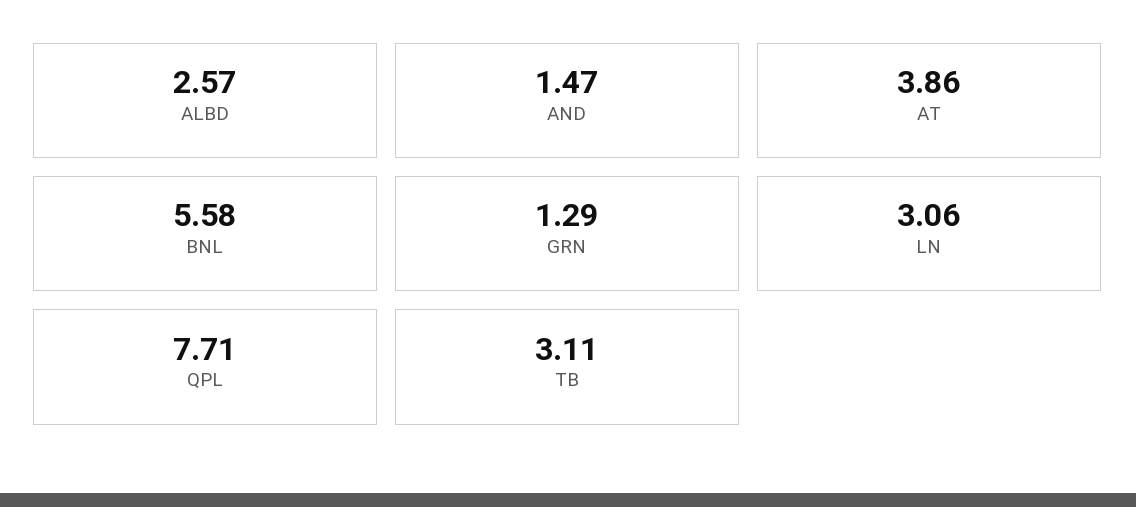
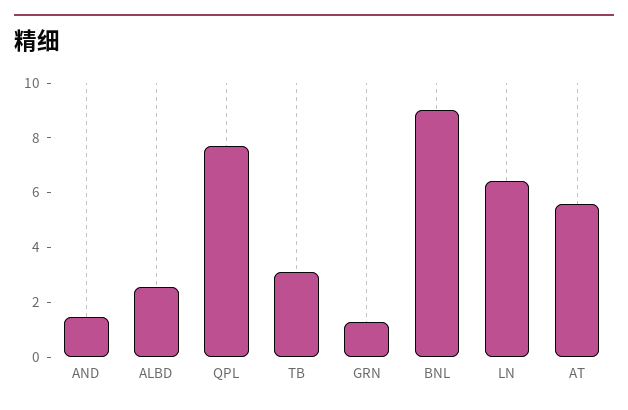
  {
    "ALBD": 2.57,
    "AND": 1.47,
-   "AT": 3.86,
+   "AT": 5.5,
-   "BNL": 5.58,
+   "BNL": 9,
    "GRN": 1.29,
-   "LN": 3.06,
+   "LN": 6.5,
    "QPL": 7.71,
    "TB": 3.11
  }

